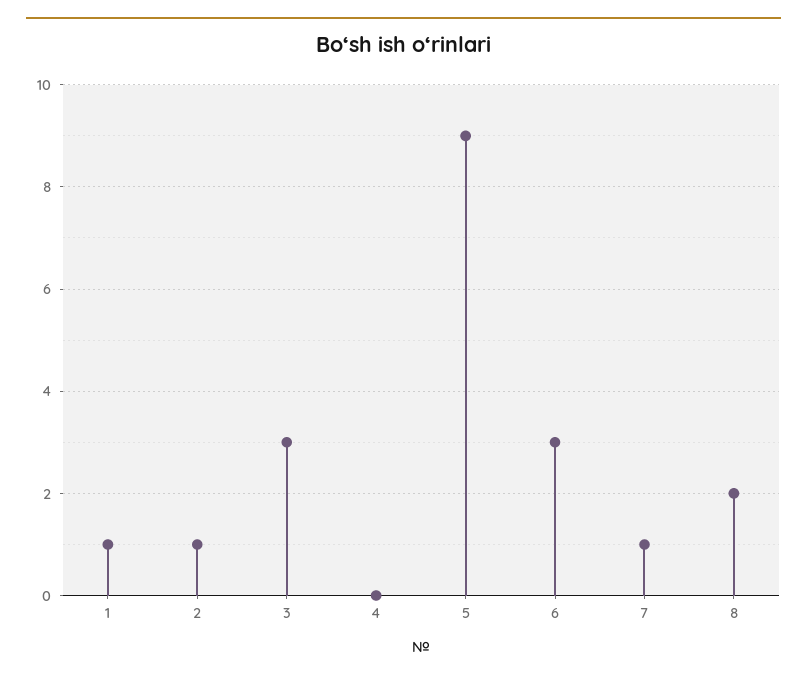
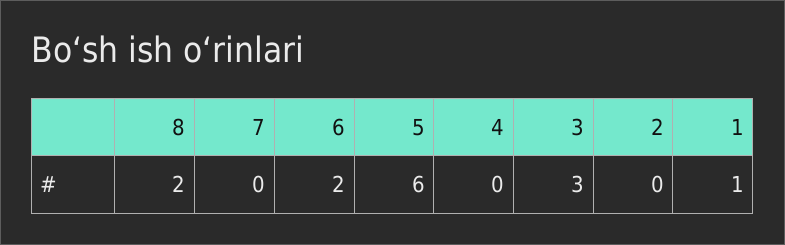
  {
    "1": 1,
-   "2": 1,
+   "2": 0,
    "3": 3,
    "4": 0,
-   "5": 9,
+   "5": 6,
-   "6": 3,
+   "6": 2,
-   "7": 1,
+   "7": 0,
    "8": 2
  }

